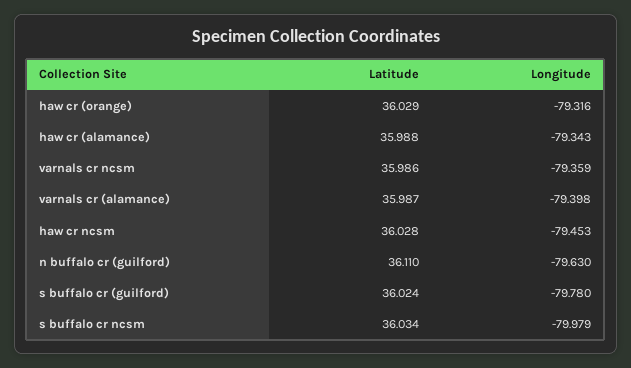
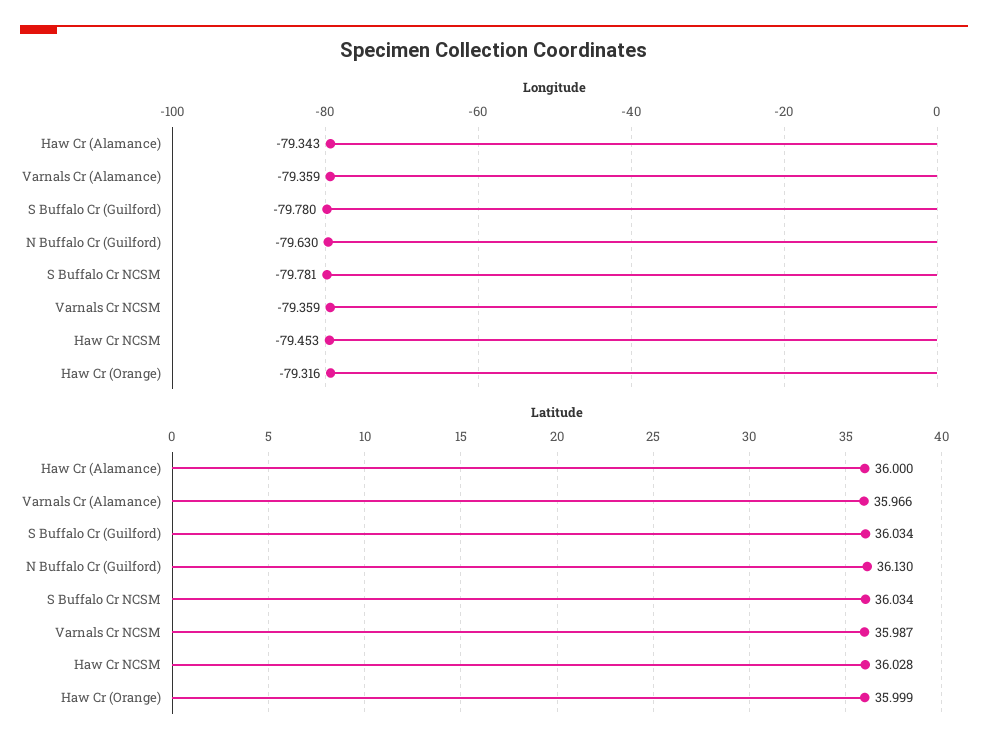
  {
    "Latitude": {
-     "haw cr (orange)": 36.029,
+     "haw cr (orange)": 35.999,
-     "haw cr (alamance)": 35.988,
+     "haw cr (alamance)": 36,
-     "varnals cr ncsm": 35.986,
+     "varnals cr ncsm": 35.987,
-     "varnals cr (alamance)": 35.987,
+     "varnals cr (alamance)": 35.966,
      "haw cr ncsm": 36.028,
-     "n buffalo cr (guilford)": 36.11,
+     "n buffalo cr (guilford)": 36.13,
-     "s buffalo cr (guilford)": 36.024,
+     "s buffalo cr (guilford)": 36.034,
      "s buffalo cr ncsm": 36.034
    },
    "Longitude": {
      "haw cr (orange)": -79.316,
      "haw cr (alamance)": -79.343,
      "varnals cr ncsm": -79.359,
-     "varnals cr (alamance)": -79.398,
+     "varnals cr (alamance)": -79.359,
      "haw cr ncsm": -79.453,
      "n buffalo cr (guilford)": -79.63,
      "s buffalo cr (guilford)": -79.78,
-     "s buffalo cr ncsm": -79.979
+     "s buffalo cr ncsm": -79.781
    }
  }

